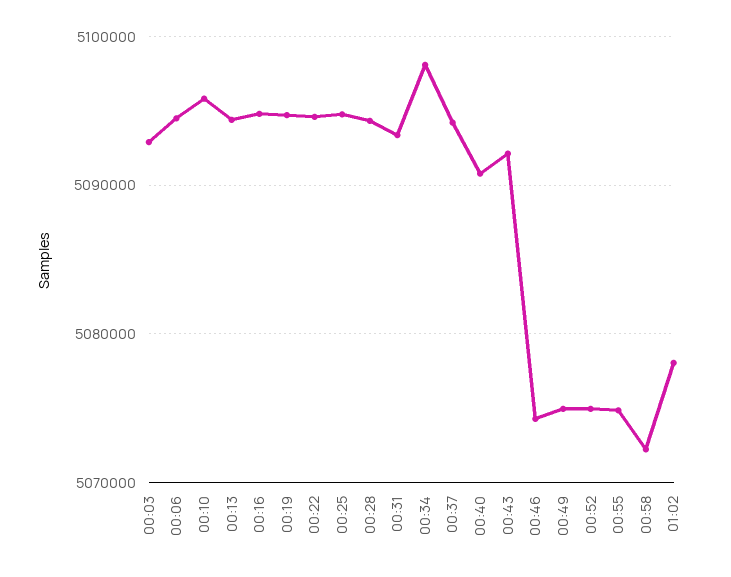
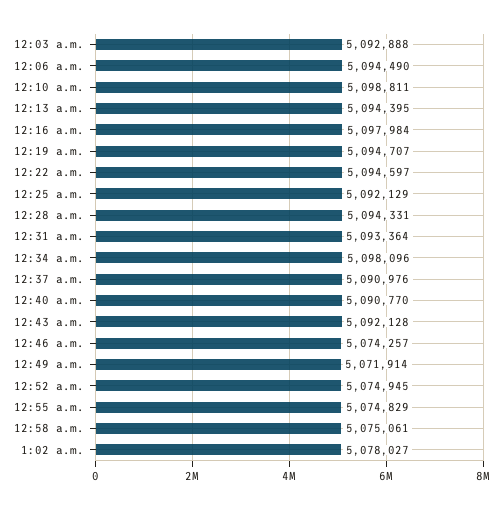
  {
    "00:03": 5092888,
    "00:06": 5094490,
-   "00:10": 5096000,
+   "00:10": 5098811,
    "00:13": 5094395,
-   "00:16": 5095000,
+   "00:16": 5097984,
    "00:19": 5094707,
    "00:22": 5094597,
-   "00:25": 5095000,
+   "00:25": 5092129,
    "00:28": 5094331,
    "00:31": 5093364,
    "00:34": 5098096,
-   "00:37": 5094000,
+   "00:37": 5090976,
    "00:40": 5090770,
    "00:43": 5092128,
    "00:46": 5074257,
-   "00:49": 5075000,
+   "00:49": 5071914,
    "00:52": 5074945,
    "00:55": 5074829,
-   "00:58": 5072000,
+   "00:58": 5075061,
    "01:02": 5078027
  }

